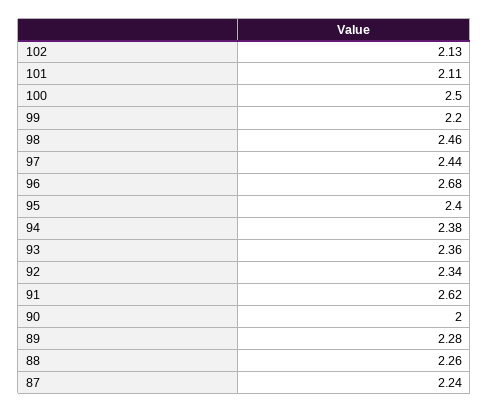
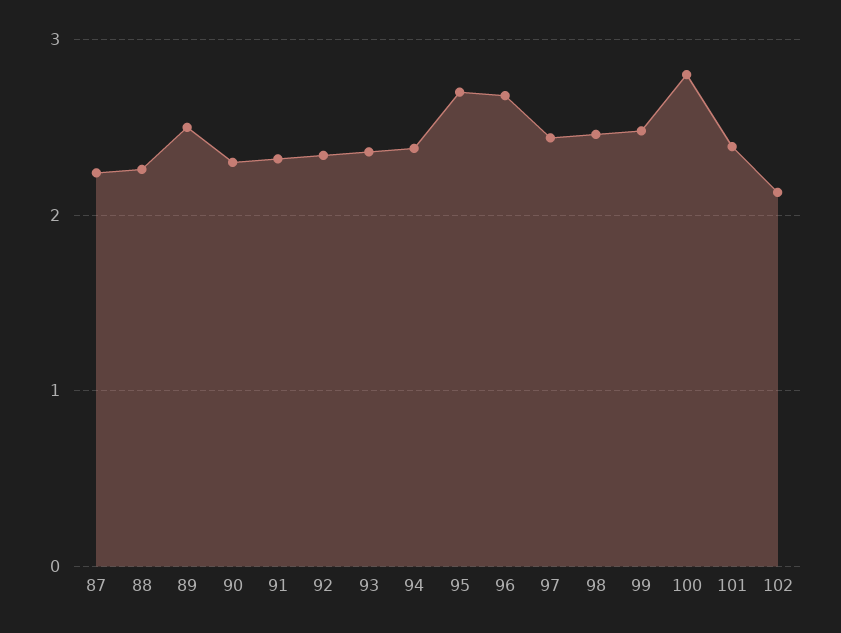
  {
    "102": 2.13,
-   "101": 2.11,
+   "101": 2.4,
-   "100": 2.5,
+   "100": 2.8,
-   "99": 2.2,
+   "99": 2.5,
    "98": 2.46,
    "97": 2.44,
    "96": 2.68,
-   "95": 2.4,
+   "95": 2.7,
    "94": 2.38,
    "93": 2.36,
    "92": 2.34,
-   "91": 2.62,
+   "91": 2.3,
-   "90": 2,
+   "90": 2.3,
-   "89": 2.28,
+   "89": 2.5,
    "88": 2.26,
    "87": 2.24
  }

